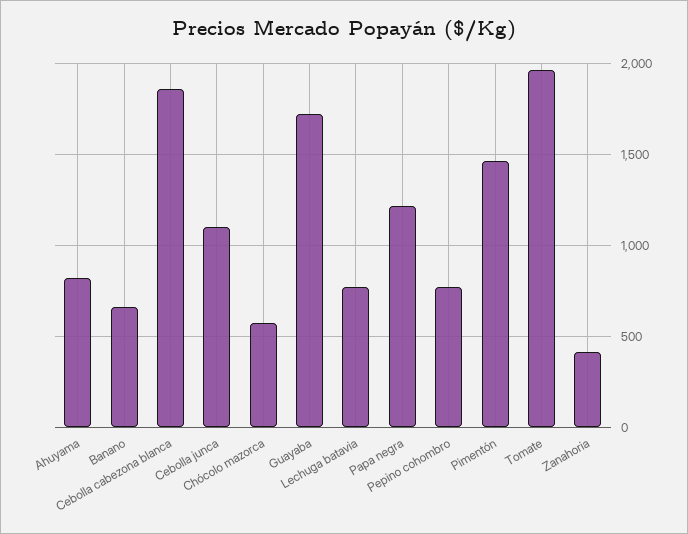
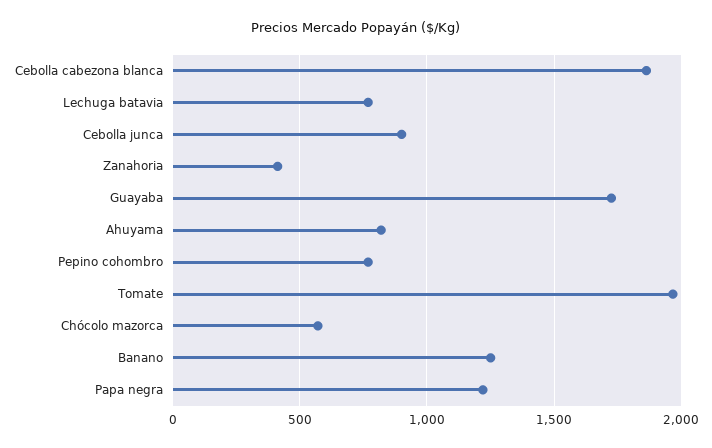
  {
    "Ahuyama": 800,
-   "Banano": 650,
+   "Banano": 1250,
    "Cebolla cabezona blanca": 1850,
-   "Cebolla junca": 1100,
+   "Cebolla junca": 900,
    "Chócolo mazorca": 550,
    "Guayaba": 1750,
    "Lechuga batavia": 750,
    "Papa negra": 1200,
    "Pepino cohombro": 750,
-   "Pimentón": 1450,
    "Tomate": 1950,
    "Zanahoria": 400
  }

